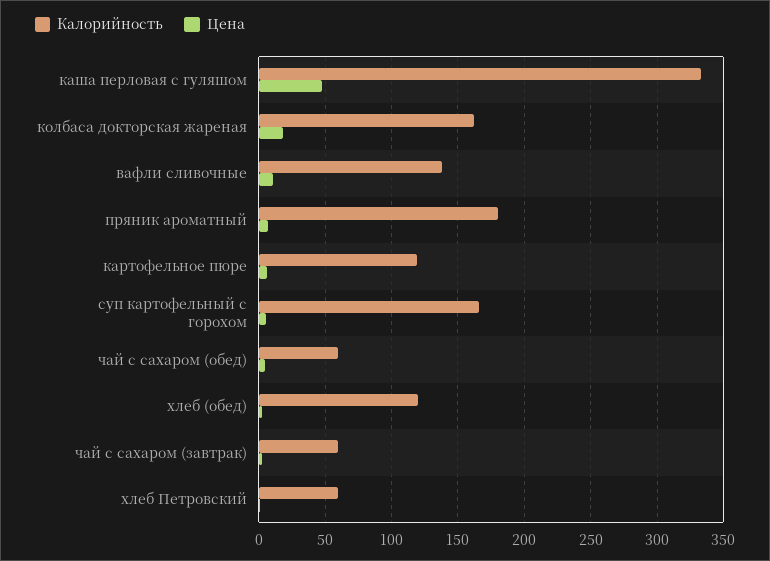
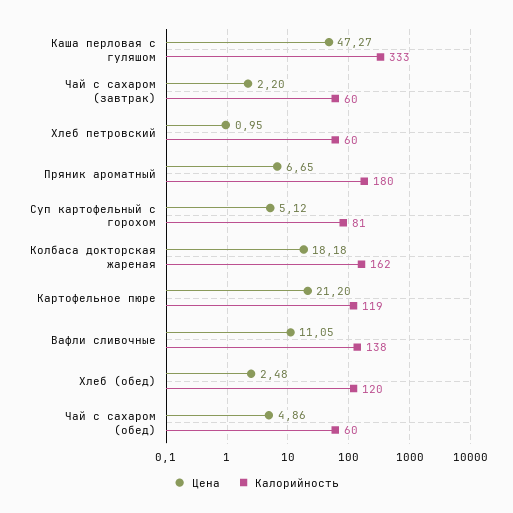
  {
    "Калорийность": {
      "каша перловая с гуляшом": 333,
      "колбаса докторская жареная": 162,
      "вафли сливочные": 138,
      "пряник ароматный": 180,
      "картофельное пюре": 119,
-     "суп картофельный с горохом": 165,
+     "суп картофельный с горохом": 81,
      "чай с сахаром (обед)": 60,
      "хлеб (обед)": 120,
      "чай с сахаром (завтрак)": 60,
      "хлеб Петровский": 60
    },
    "Цена": {
      "каша перловая с гуляшом": 47.27,
      "колбаса докторская жареная": 18.18,
      "вафли сливочные": 11.05,
      "пряник ароматный": 6.65,
-     "картофельное пюре": 5,
+     "картофельное пюре": 21.2,
      "суп картофельный с горохом": 5.12,
      "чай с сахаром (обед)": 4.86,
      "хлеб (обед)": 2.48,
      "чай с сахаром (завтрак)": 2.2,
      "хлеб Петровский": 0.95
    }
  }

